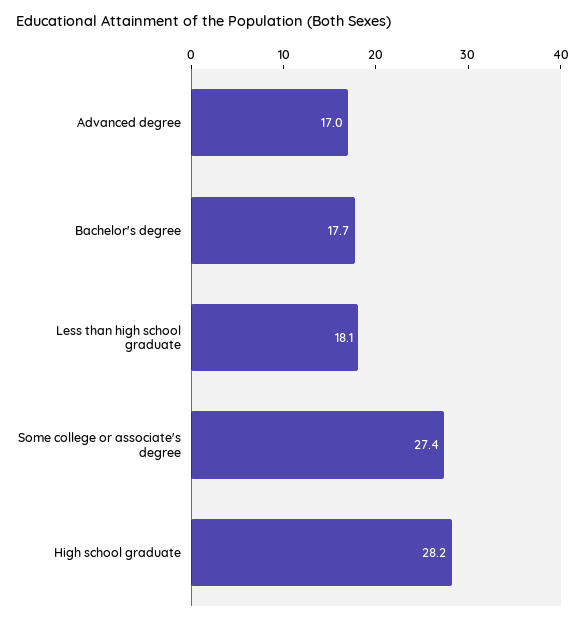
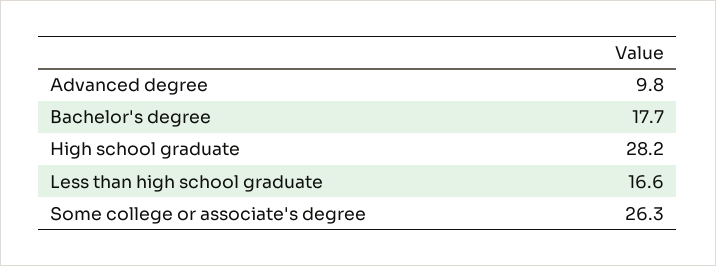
  {
-   "Advanced degree": 17,
+   "Advanced degree": 9.8,
    "Bachelor's degree": 17.7,
-   "Less than high school graduate": 18.1,
+   "Less than high school graduate": 16.6,
-   "Some college or associate's degree": 27.4,
+   "Some college or associate's degree": 26.3,
    "High school graduate": 28.2
  }

